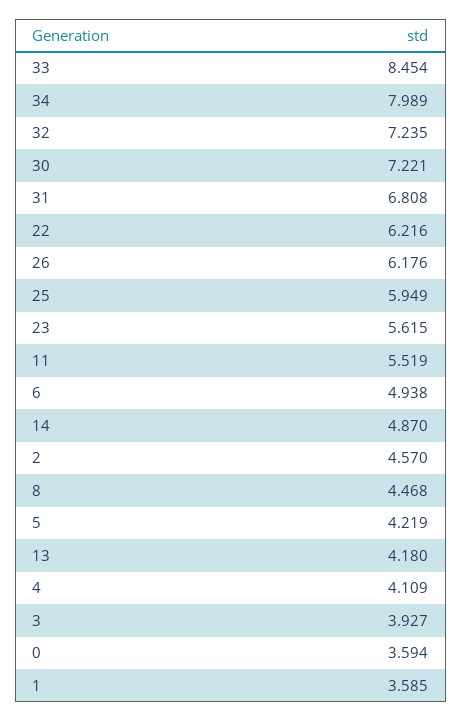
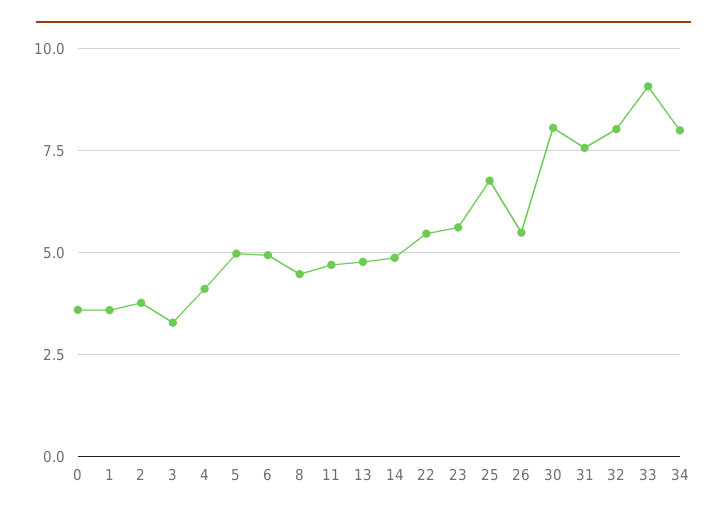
  {
-   "33": 8.454,
+   "33": 9,
    "34": 7.989,
-   "32": 7.235,
+   "32": 8,
-   "30": 7.221,
+   "30": 8,
-   "31": 6.808,
+   "31": 7.5,
-   "22": 6.216,
+   "22": 5.5,
-   "26": 6.176,
+   "26": 5.5,
-   "25": 5.949,
+   "25": 6.75,
    "23": 5.615,
-   "11": 5.519,
+   "11": 4.75,
    "6": 4.938,
    "14": 4.87,
-   "2": 4.57,
+   "2": 3.75,
    "8": 4.468,
-   "5": 4.219,
+   "5": 5,
-   "13": 4.18,
+   "13": 4.75,
    "4": 4.109,
-   "3": 3.927,
+   "3": 3.25,
    "0": 3.594,
    "1": 3.585
  }

